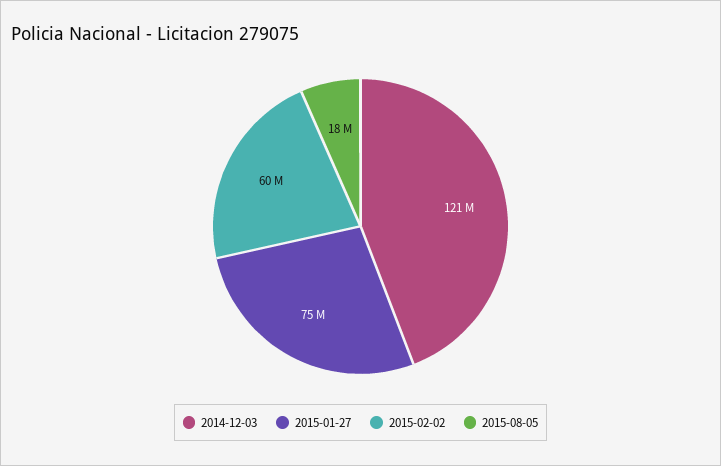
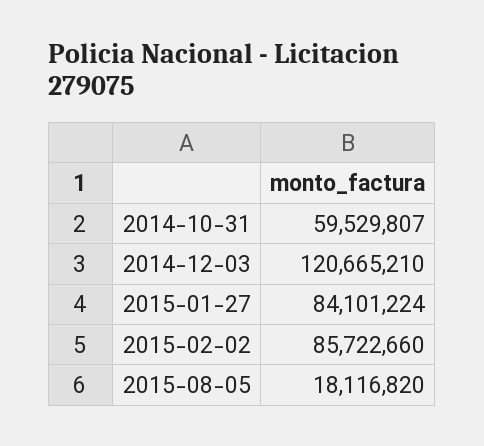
  {
    "2014-12-03": 120665210,
-   "2015-01-27": 75000000,
+   "2015-01-27": 84101224,
-   "2015-02-02": 60000000,
+   "2015-02-02": 85722660,
-   "2015-08-05": 18116820
+   "2015-08-05": 18116820,
+   "2014-10-31": 59529807
  }

